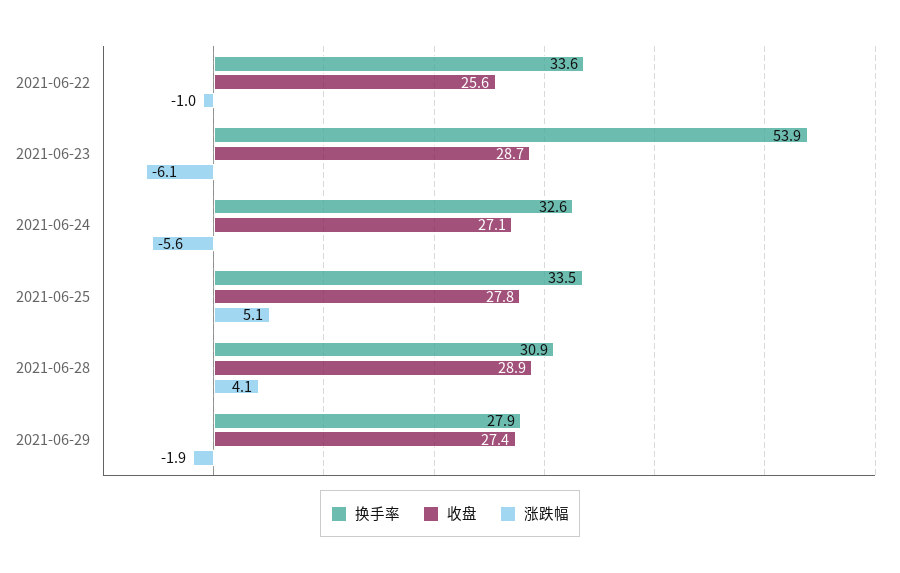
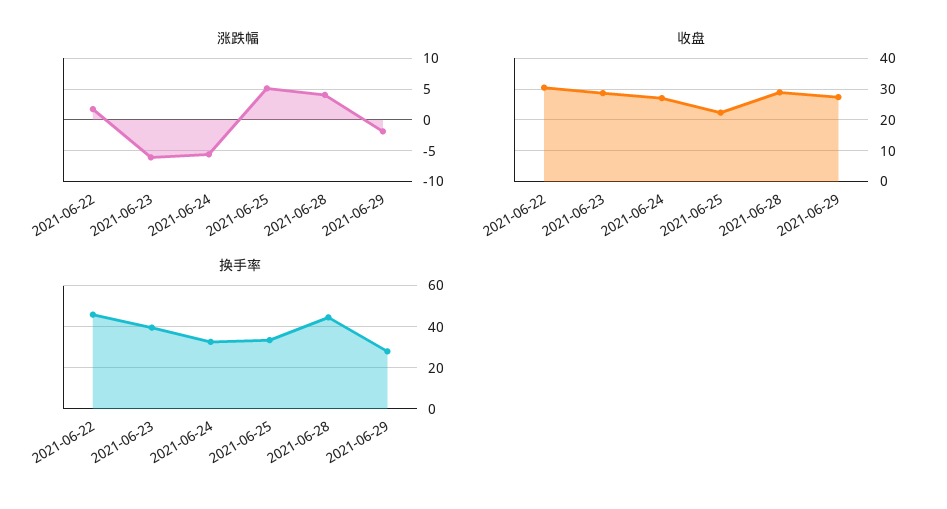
  {
    "换手率": {
-     "2021-06-22": 33.6,
+     "2021-06-22": 45,
-     "2021-06-23": 53.9,
+     "2021-06-23": 40,
      "2021-06-24": 32.6,
      "2021-06-25": 33.5,
-     "2021-06-28": 30.9,
+     "2021-06-28": 45,
      "2021-06-29": 27.9
    },
    "收盘": {
-     "2021-06-22": 25.6,
+     "2021-06-22": 30,
      "2021-06-23": 28.7,
      "2021-06-24": 27.1,
-     "2021-06-25": 27.8,
+     "2021-06-25": 22,
      "2021-06-28": 28.9,
      "2021-06-29": 27.4
    },
    "涨跌幅": {
-     "2021-06-22": -1,
+     "2021-06-22": 2,
      "2021-06-23": -6.1,
      "2021-06-24": -5.6,
      "2021-06-25": 5.1,
      "2021-06-28": 4.1,
      "2021-06-29": -1.9
    }
  }

